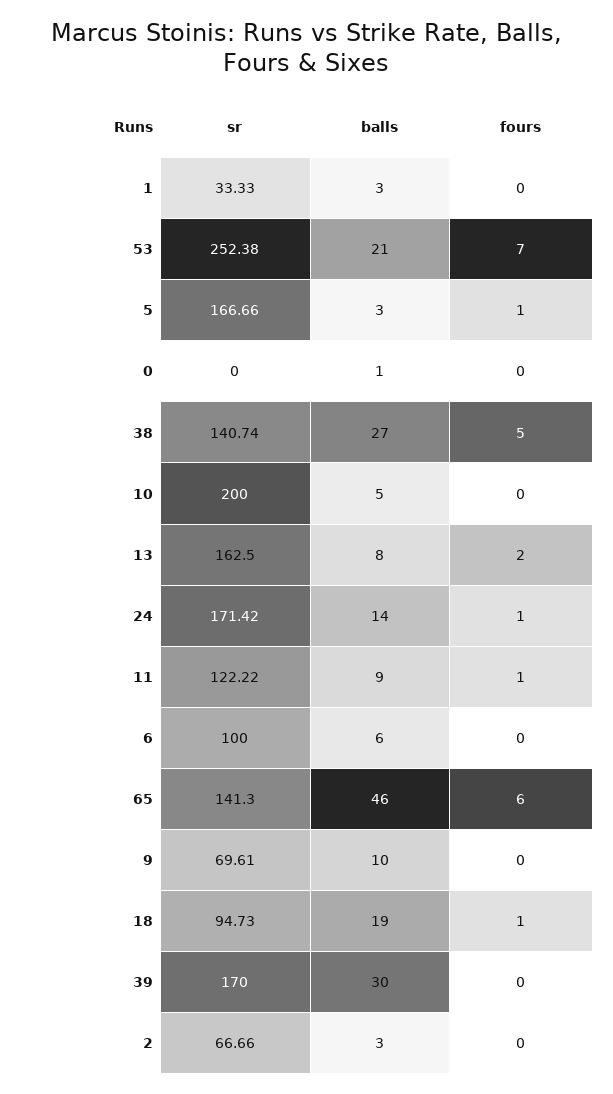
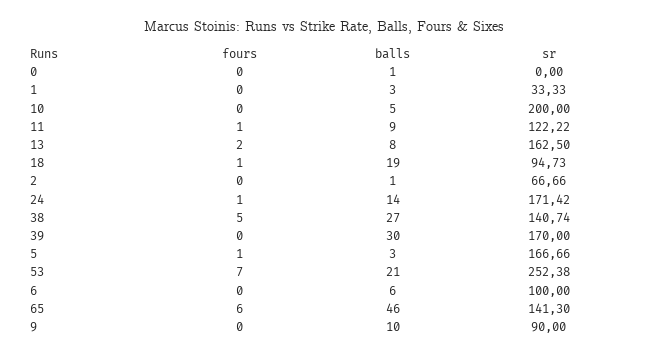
  {
    "sr": {
      "1": 33.33,
      "53": 252.38,
      "5": 166.66,
      "0": 0,
      "38": 140.74,
      "10": 200,
      "13": 162.5,
      "24": 171.42,
      "11": 122.22,
      "6": 100,
      "65": 141.3,
-     "9": 69.61,
+     "9": 90,
      "18": 94.73,
      "39": 170,
      "2": 66.66
    },
    "balls": {
      "1": 3,
      "53": 21,
      "5": 3,
      "0": 1,
      "38": 27,
      "10": 5,
      "13": 8,
      "24": 14,
      "11": 9,
      "6": 6,
      "65": 46,
      "9": 10,
      "18": 19,
      "39": 30,
-     "2": 3
+     "2": 1
    },
    "fours": {
      "1": 0,
      "53": 7,
      "5": 1,
      "0": 0,
      "38": 5,
      "10": 0,
      "13": 2,
      "24": 1,
      "11": 1,
      "6": 0,
      "65": 6,
      "9": 0,
      "18": 1,
      "39": 0,
      "2": 0
    }
  }

